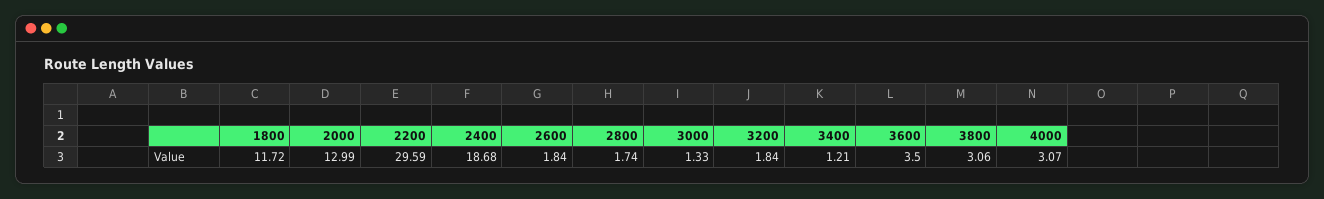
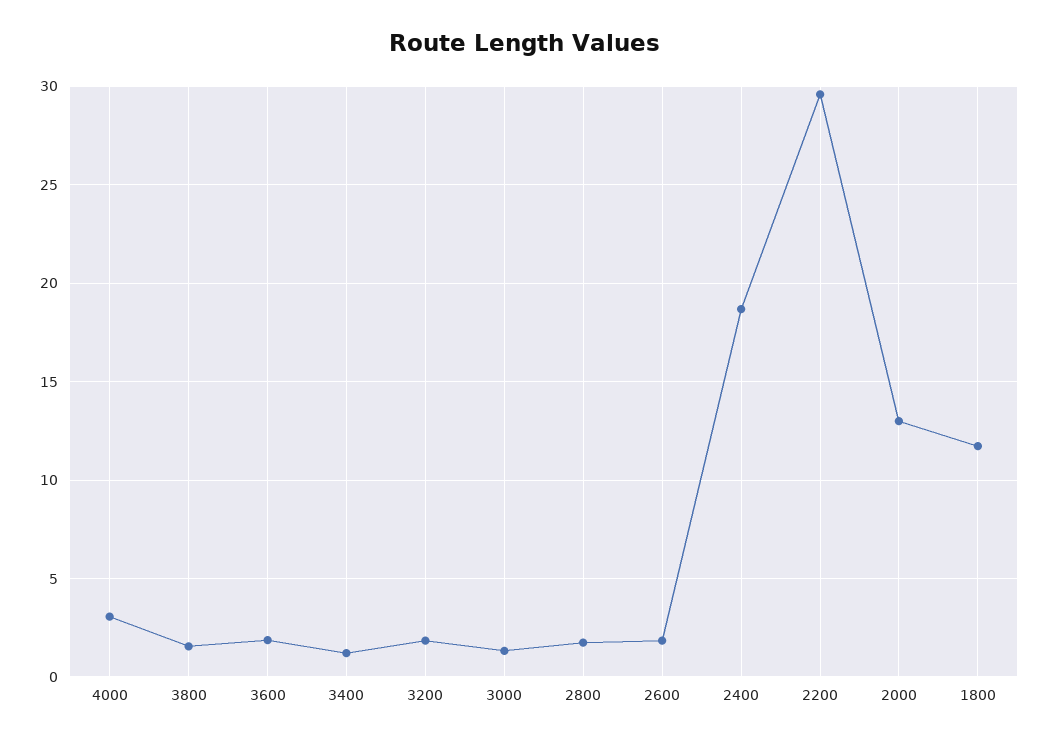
  {
    "1800": 11.72,
    "2000": 12.99,
    "2200": 29.59,
    "2400": 18.68,
    "2600": 1.84,
    "2800": 1.74,
    "3000": 1.33,
    "3200": 1.84,
    "3400": 1.21,
-   "3600": 3.5,
+   "3600": 2,
-   "3800": 3.06,
+   "3800": 1.5,
    "4000": 3.07
  }

